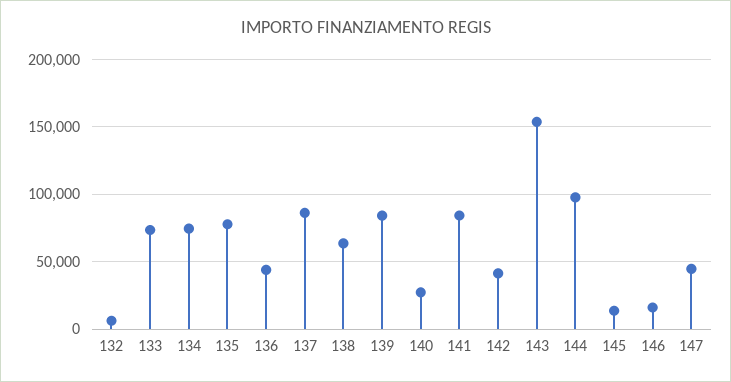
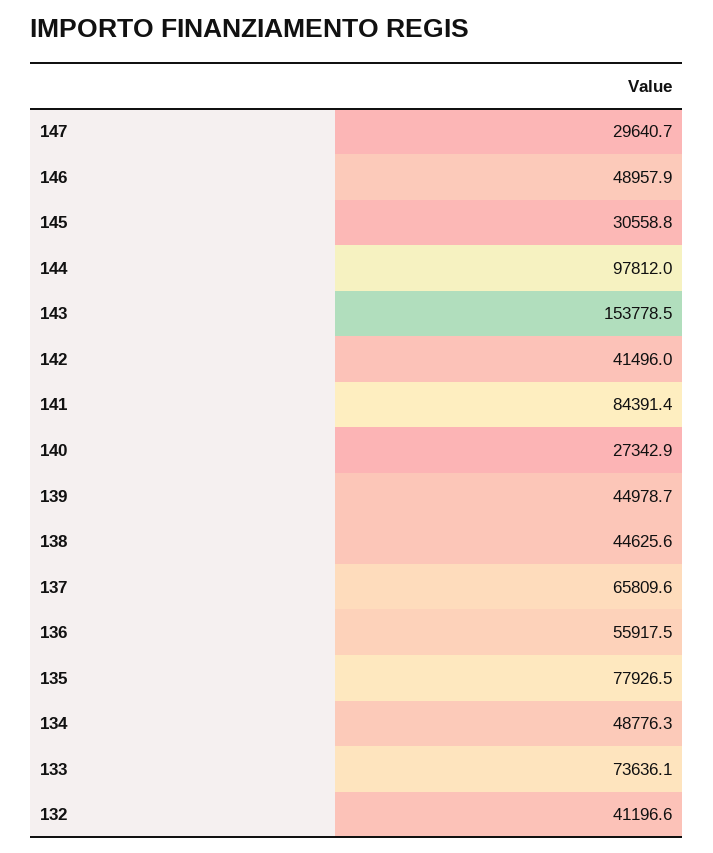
  {
-   "132": 5000,
+   "132": 41196.6,
    "133": 73636.1,
-   "134": 75000,
+   "134": 48776.3,
    "135": 77926.5,
-   "136": 45000,
+   "136": 55917.5,
-   "137": 85000,
+   "137": 65809.6,
-   "138": 65000,
+   "138": 44625.6,
-   "139": 85000,
+   "139": 44978.7,
    "140": 27342.9,
    "141": 84391.4,
    "142": 41496,
    "143": 153778.5,
    "144": 97812,
-   "145": 15000,
+   "145": 30558.8,
-   "146": 15000,
+   "146": 48957.9,
-   "147": 45000
+   "147": 29640.7
  }

